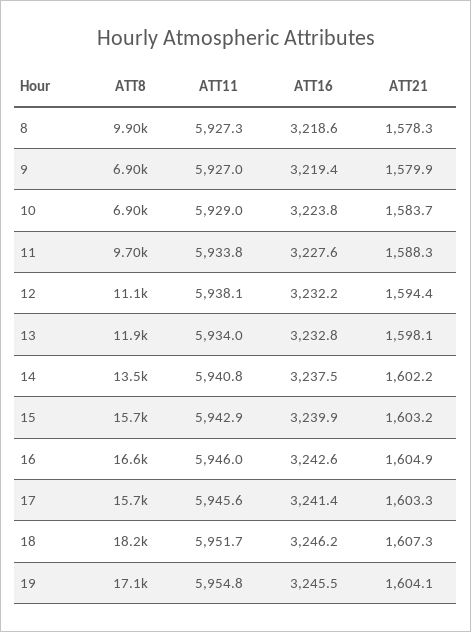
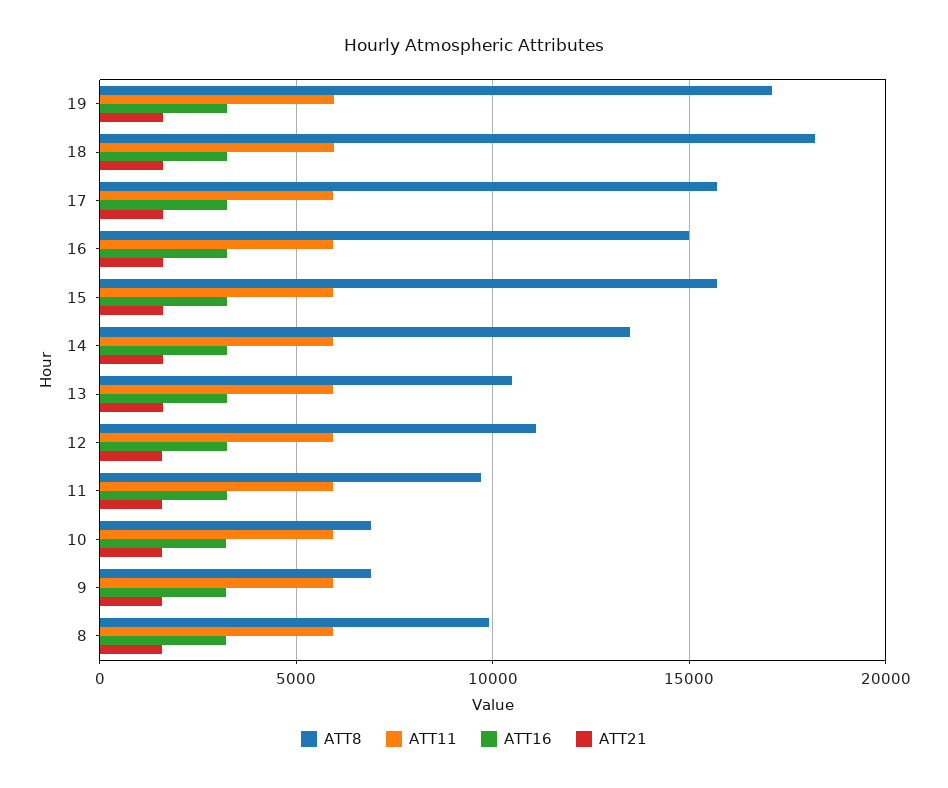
  {
    "ATT8": {
      "8": 9900,
      "9": 6900,
      "10": 6900,
      "11": 9700,
      "12": 11100,
-     "13": 11900,
+     "13": 10500,
      "14": 13500,
      "15": 15700,
-     "16": 16600,
+     "16": 15000,
      "17": 15700,
      "18": 18200,
      "19": 17100
    },
    "ATT11": {
      "8": 5927.3,
      "9": 5927,
      "10": 5929,
      "11": 5933.8,
      "12": 5938.1,
      "13": 5934,
      "14": 5940.8,
      "15": 5942.9,
      "16": 5946,
      "17": 5945.6,
      "18": 5951.7,
      "19": 5954.8
    },
    "ATT16": {
      "8": 3218.6,
      "9": 3219.4,
      "10": 3223.8,
      "11": 3227.6,
      "12": 3232.2,
      "13": 3232.8,
      "14": 3237.5,
      "15": 3239.9,
      "16": 3242.6,
      "17": 3241.4,
      "18": 3246.2,
      "19": 3245.5
    },
    "ATT21": {
      "8": 1578.3,
      "9": 1579.9,
      "10": 1583.7,
      "11": 1588.3,
      "12": 1594.4,
      "13": 1598.1,
      "14": 1602.2,
      "15": 1603.2,
      "16": 1604.9,
      "17": 1603.3,
      "18": 1607.3,
      "19": 1604.1
    }
  }

